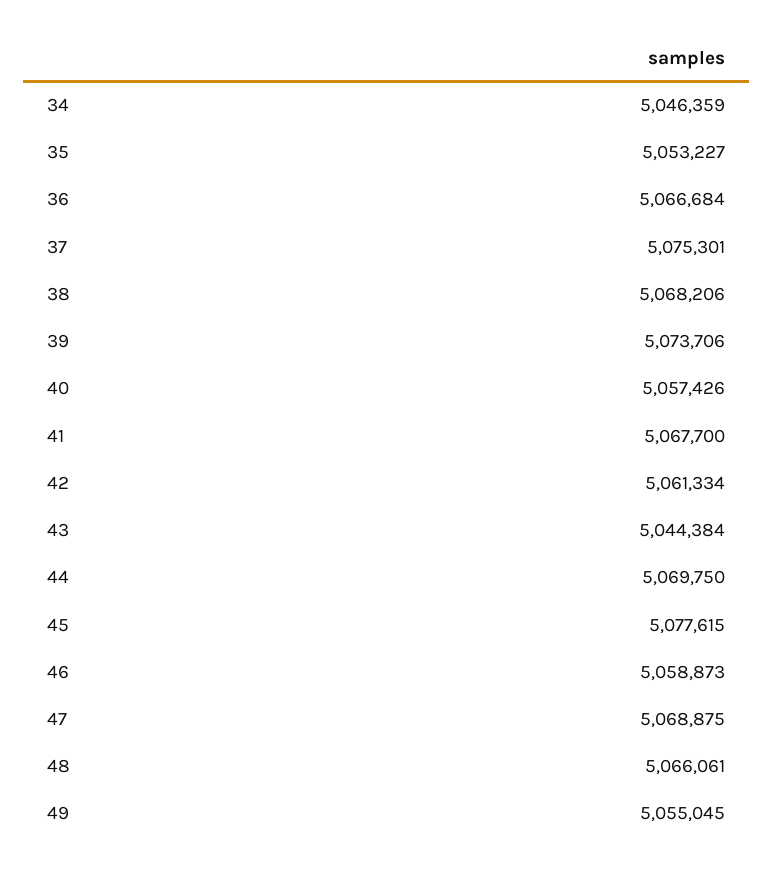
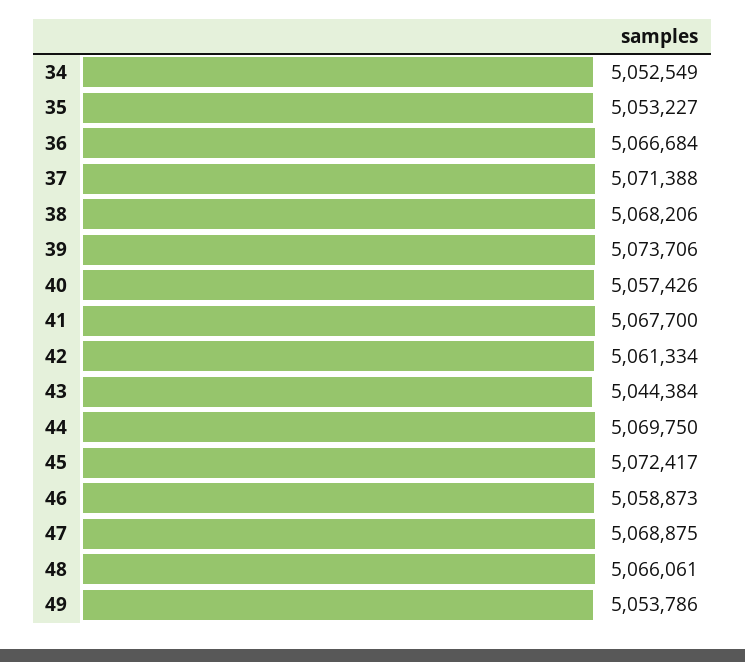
  {
-   "34": 5046359,
+   "34": 5052549,
    "35": 5053227,
    "36": 5066684,
-   "37": 5075301,
+   "37": 5071388,
    "38": 5068206,
    "39": 5073706,
    "40": 5057426,
    "41": 5067700,
    "42": 5061334,
    "43": 5044384,
    "44": 5069750,
-   "45": 5077615,
+   "45": 5072417,
    "46": 5058873,
    "47": 5068875,
    "48": 5066061,
-   "49": 5055045
+   "49": 5053786
  }

